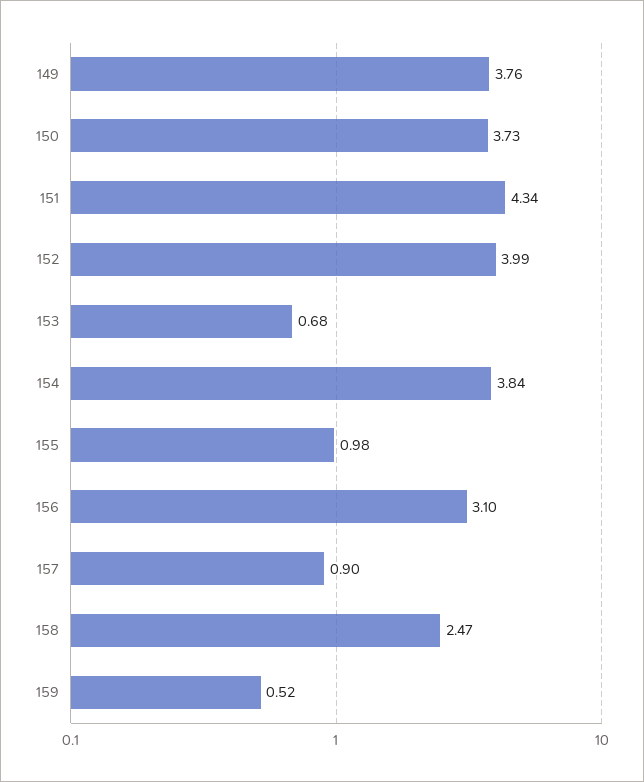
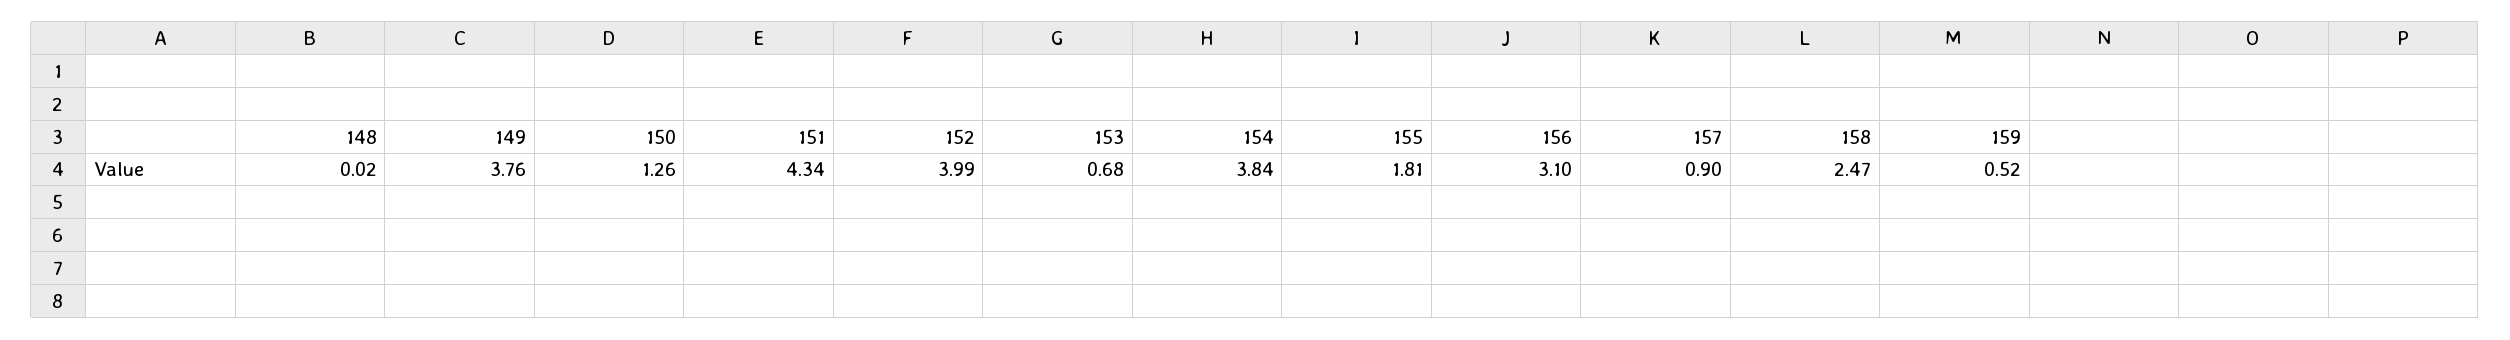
  {
    "149": 3.76,
-   "150": 3.73,
+   "150": 1.26,
    "151": 4.34,
    "152": 3.99,
    "153": 0.68,
    "154": 3.84,
-   "155": 0.98,
+   "155": 1.81,
    "156": 3.1,
    "157": 0.9,
    "158": 2.47,
-   "159": 0.52
+   "159": 0.52,
+   "148": 0.02
  }

